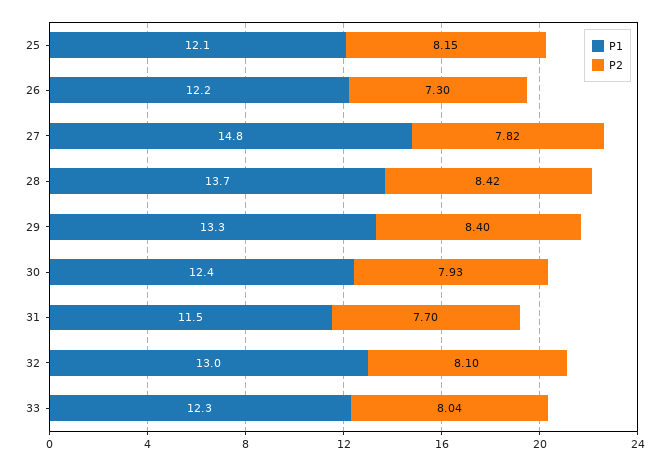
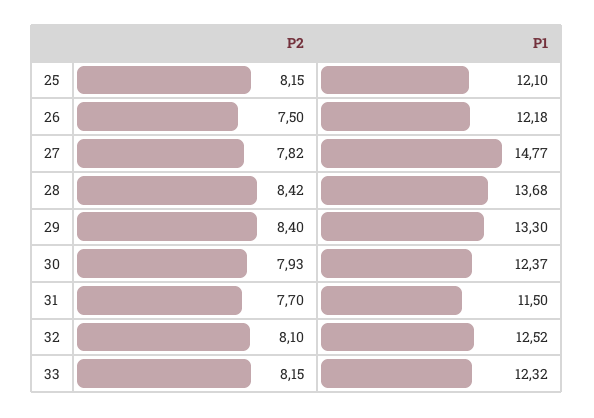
  {
    "P1": {
      "25": 12.1,
      "26": 12.18,
      "27": 14.77,
      "28": 13.68,
      "29": 13.3,
      "30": 12.37,
      "31": 11.5,
-     "32": 13,
+     "32": 12.52,
      "33": 12.32
    },
    "P2": {
      "25": 8.15,
-     "26": 7.3,
+     "26": 7.5,
      "27": 7.82,
      "28": 8.42,
      "29": 8.4,
      "30": 7.93,
      "31": 7.7,
      "32": 8.1,
-     "33": 8.04
+     "33": 8.15
    }
  }

